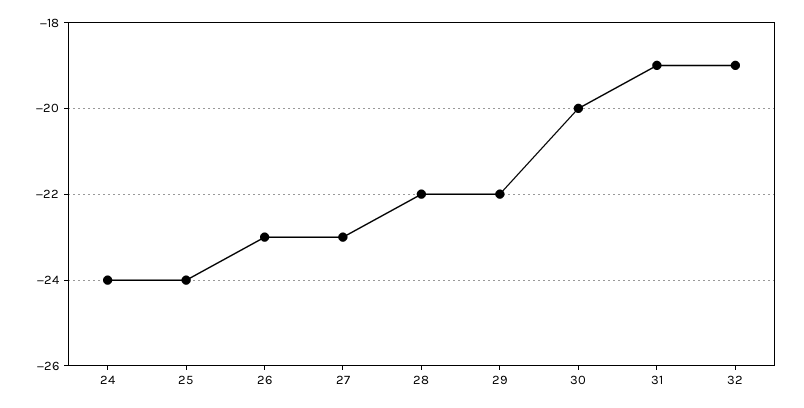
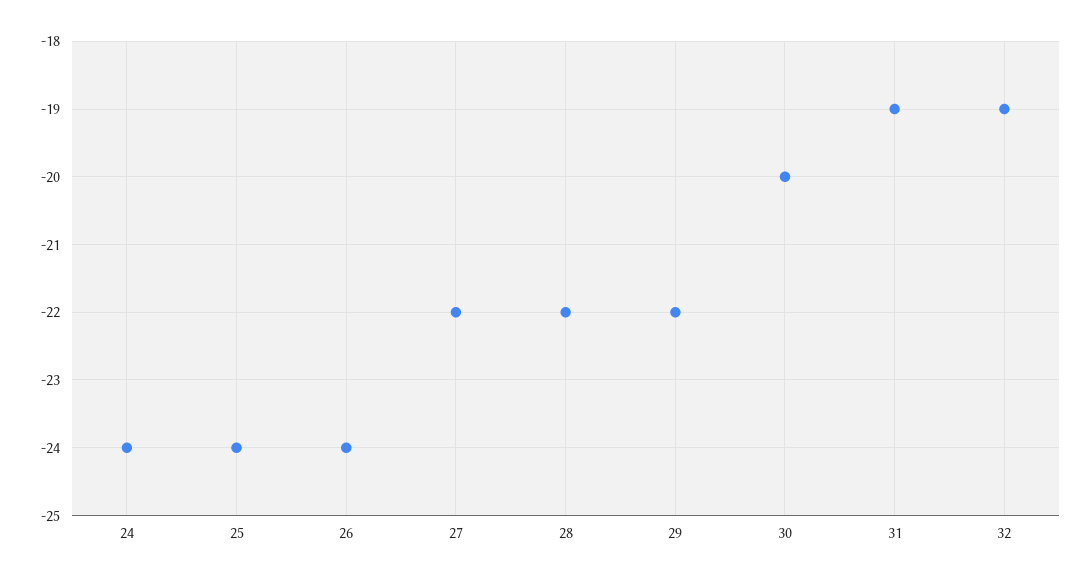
  {
    "24": -24,
    "25": -24,
-   "26": -23,
+   "26": -24,
-   "27": -23,
+   "27": -22,
    "28": -22,
    "29": -22,
    "30": -20,
    "31": -19,
    "32": -19
  }

